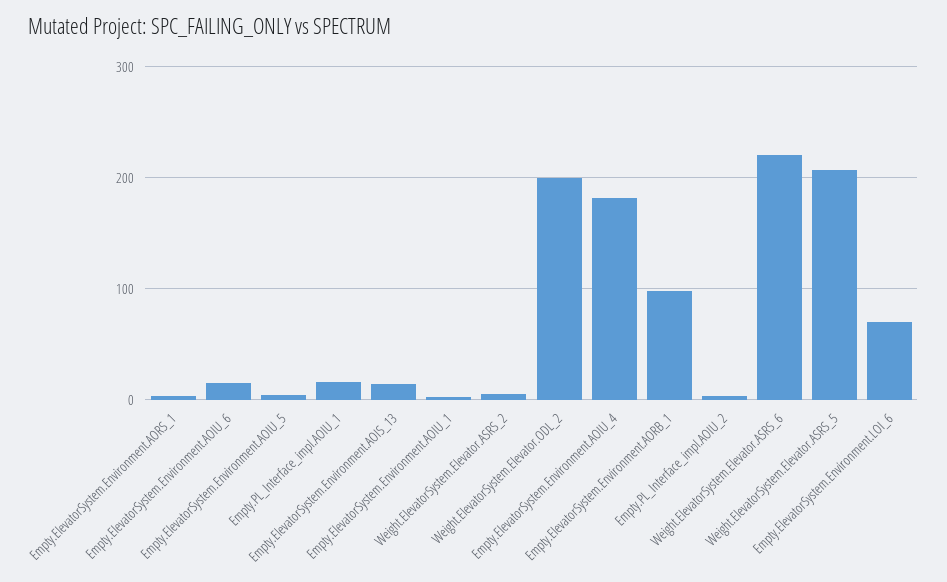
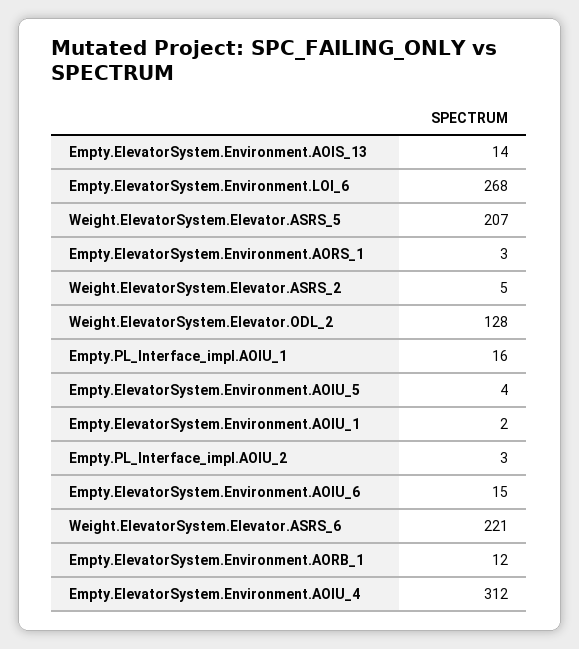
  {
    "Empty.ElevatorSystem.Environment.AORS_1": 3,
    "Empty.ElevatorSystem.Environment.AOIU_6": 15,
    "Empty.ElevatorSystem.Environment.AOIU_5": 4,
    "Empty.PL_Interface_impl.AOIU_1": 16,
    "Empty.ElevatorSystem.Environment.AOIS_13": 14,
    "Empty.ElevatorSystem.Environment.AOIU_1": 2,
    "Weight.ElevatorSystem.Elevator.ASRS_2": 5,
-   "Weight.ElevatorSystem.Elevator.ODL_2": 200,
+   "Weight.ElevatorSystem.Elevator.ODL_2": 128,
-   "Empty.ElevatorSystem.Environment.AOIU_4": 180,
+   "Empty.ElevatorSystem.Environment.AOIU_4": 312,
-   "Empty.ElevatorSystem.Environment.AORB_1": 100,
+   "Empty.ElevatorSystem.Environment.AORB_1": 12,
    "Empty.PL_Interface_impl.AOIU_2": 3,
    "Weight.ElevatorSystem.Elevator.ASRS_6": 221,
    "Weight.ElevatorSystem.Elevator.ASRS_5": 207,
-   "Empty.ElevatorSystem.Environment.LOI_6": 70
+   "Empty.ElevatorSystem.Environment.LOI_6": 268
  }

